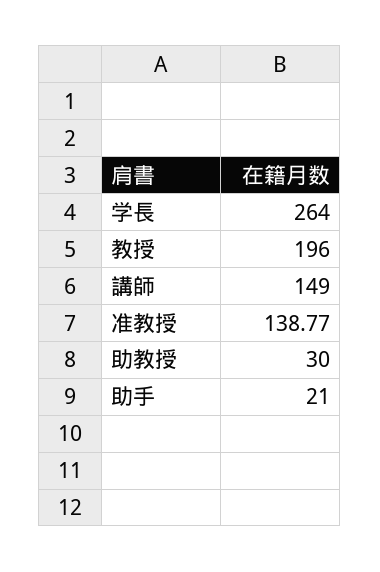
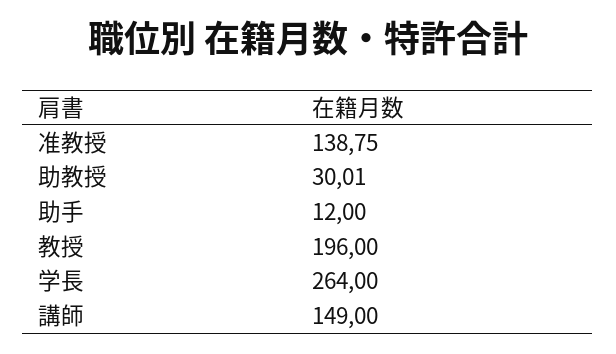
  {
    "学長": 264,
    "教授": 196,
    "講師": 149,
-   "准教授": 138.77,
+   "准教授": 138.75,
-   "助教授": 30,
+   "助教授": 30.01,
-   "助手": 21
+   "助手": 12
  }

